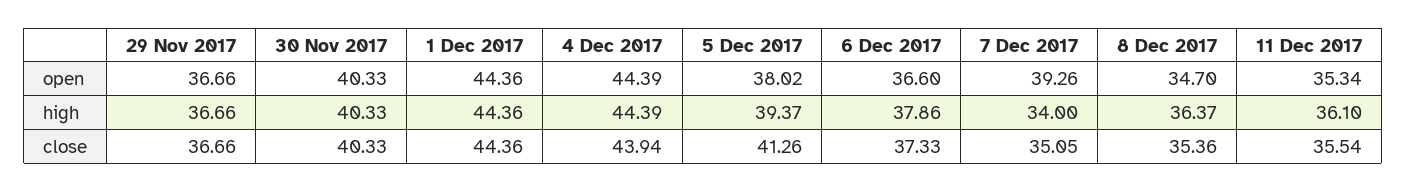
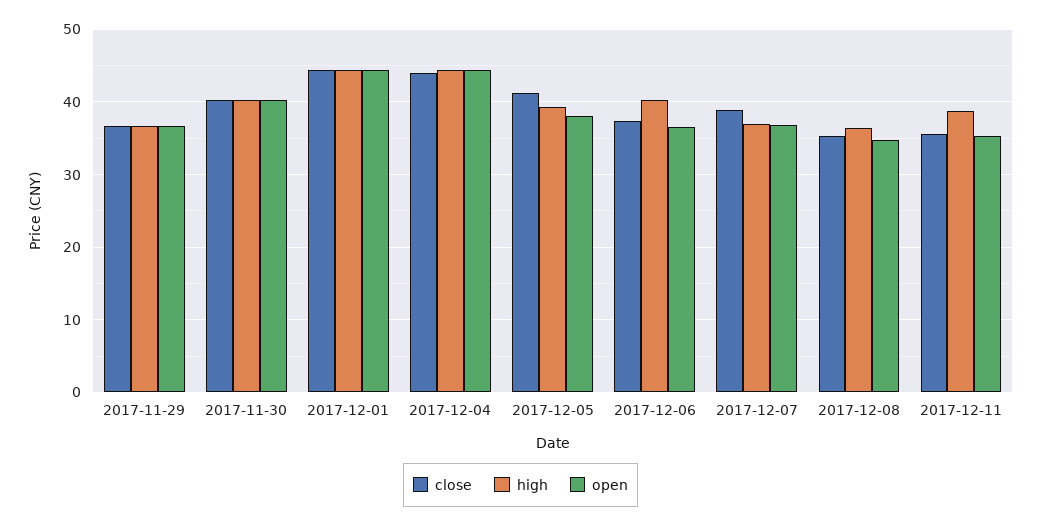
  {
    "open": {
      "29 Nov 2017": 36.66,
      "30 Nov 2017": 40.33,
      "1 Dec 2017": 44.36,
      "4 Dec 2017": 44.39,
      "5 Dec 2017": 38.02,
      "6 Dec 2017": 36.6,
-     "7 Dec 2017": 39.26,
+     "7 Dec 2017": 37,
      "8 Dec 2017": 34.7,
      "11 Dec 2017": 35.34
    },
    "high": {
      "29 Nov 2017": 36.66,
      "30 Nov 2017": 40.33,
      "1 Dec 2017": 44.36,
      "4 Dec 2017": 44.39,
      "5 Dec 2017": 39.37,
-     "6 Dec 2017": 37.86,
+     "6 Dec 2017": 40,
-     "7 Dec 2017": 34,
+     "7 Dec 2017": 37,
      "8 Dec 2017": 36.37,
-     "11 Dec 2017": 36.1
+     "11 Dec 2017": 39
    },
    "close": {
      "29 Nov 2017": 36.66,
      "30 Nov 2017": 40.33,
      "1 Dec 2017": 44.36,
      "4 Dec 2017": 43.94,
      "5 Dec 2017": 41.26,
      "6 Dec 2017": 37.33,
-     "7 Dec 2017": 35.05,
+     "7 Dec 2017": 39,
      "8 Dec 2017": 35.36,
      "11 Dec 2017": 35.54
    }
  }

